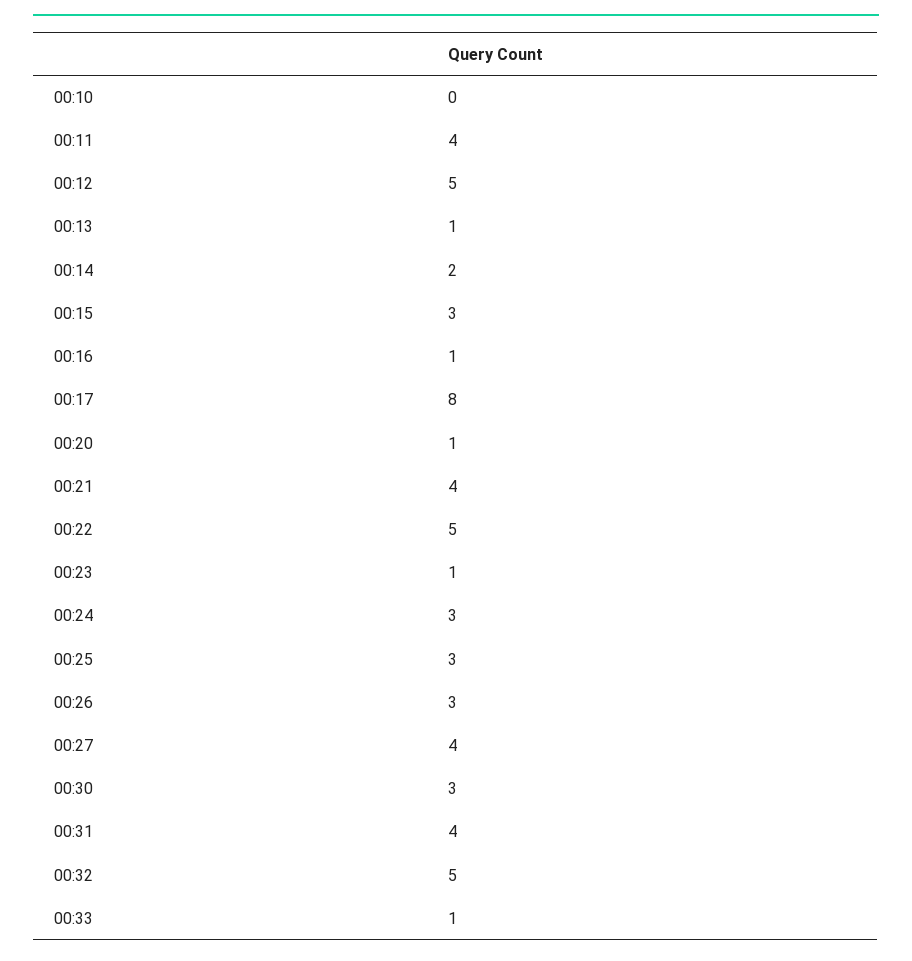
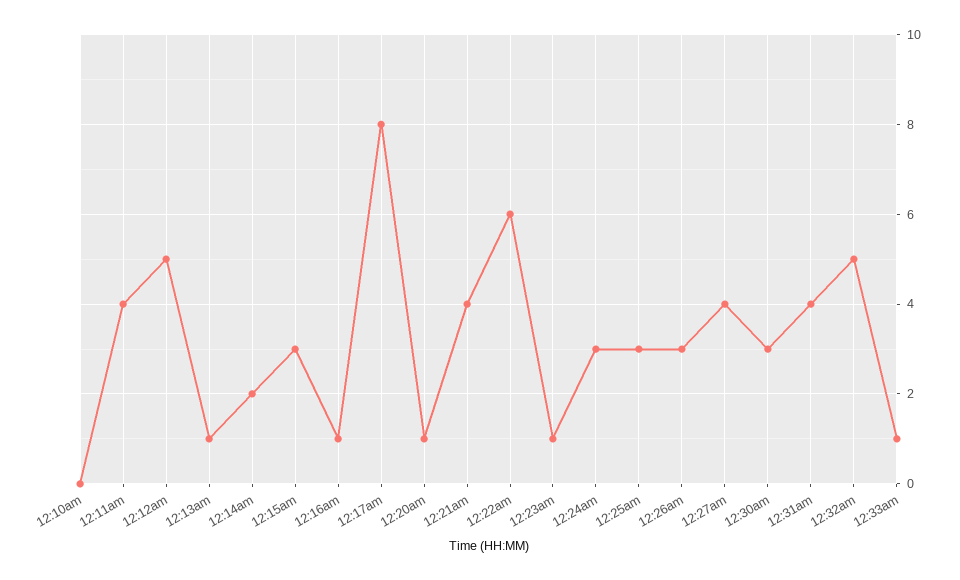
  {
    "00:10": 0,
    "00:11": 4,
    "00:12": 5,
    "00:13": 1,
    "00:14": 2,
    "00:15": 3,
    "00:16": 1,
    "00:17": 8,
    "00:20": 1,
    "00:21": 4,
-   "00:22": 5,
+   "00:22": 6,
    "00:23": 1,
    "00:24": 3,
    "00:25": 3,
    "00:26": 3,
    "00:27": 4,
    "00:30": 3,
    "00:31": 4,
    "00:32": 5,
    "00:33": 1
  }

